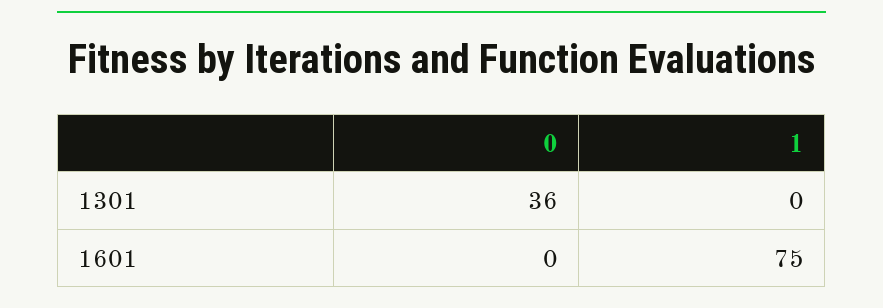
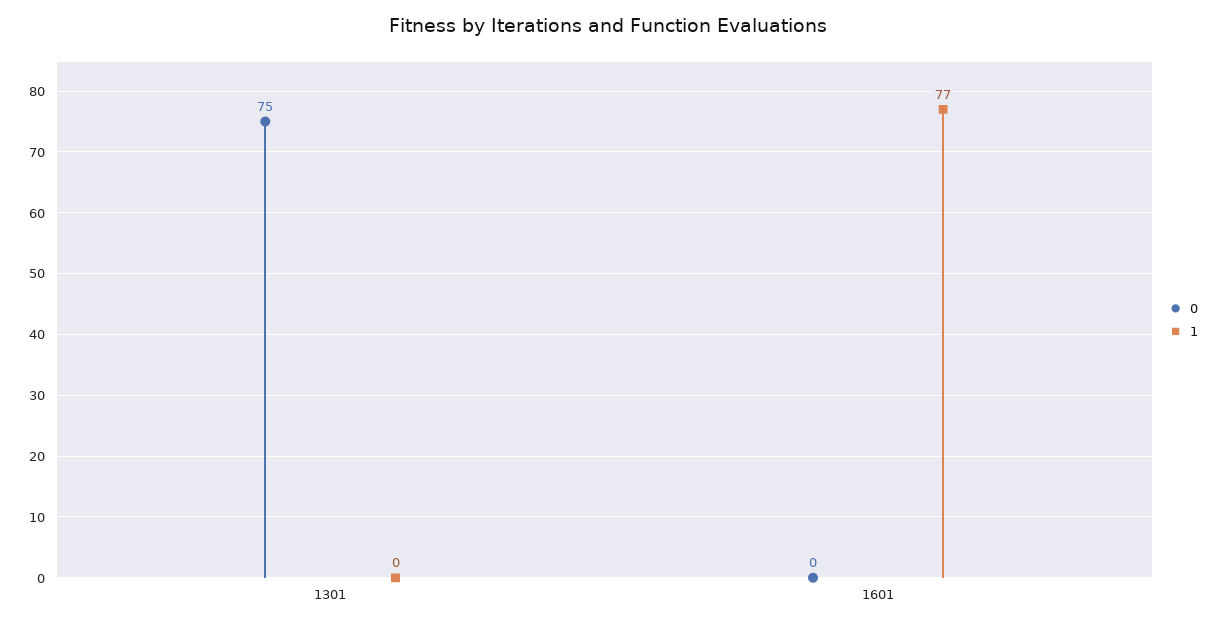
  {
    "0": {
-     "1301": 36,
+     "1301": 75,
      "1601": 0
    },
    "1": {
      "1301": 0,
-     "1601": 75
+     "1601": 77
    }
  }

